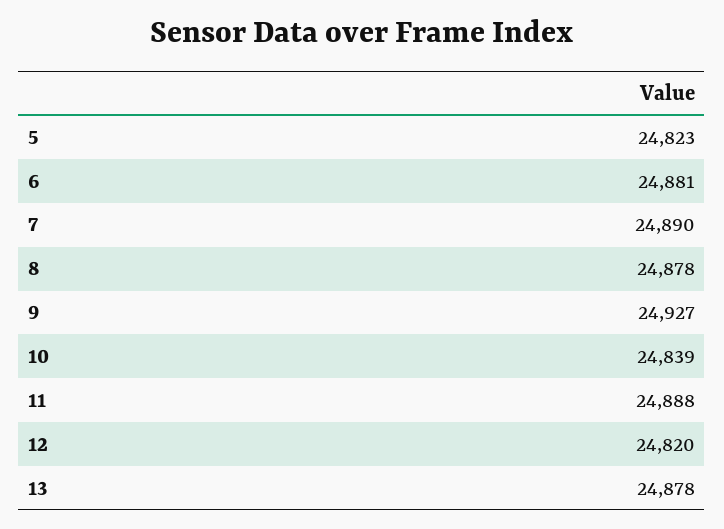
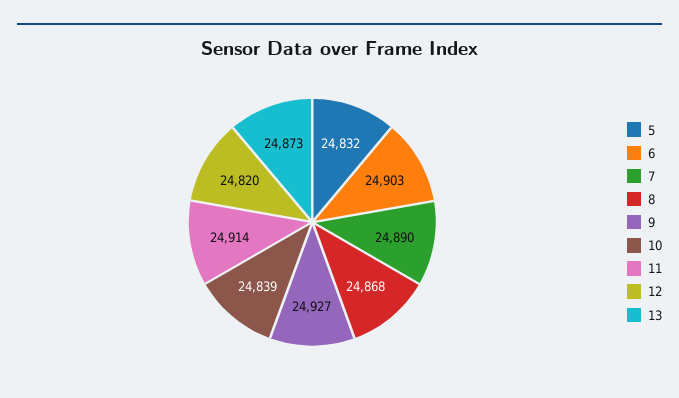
  {
-   "5": 24823,
+   "5": 24832,
-   "6": 24881,
+   "6": 24903,
    "7": 24890,
-   "8": 24878,
+   "8": 24868,
    "9": 24927,
    "10": 24839,
-   "11": 24888,
+   "11": 24914,
    "12": 24820,
-   "13": 24878
+   "13": 24873
  }

